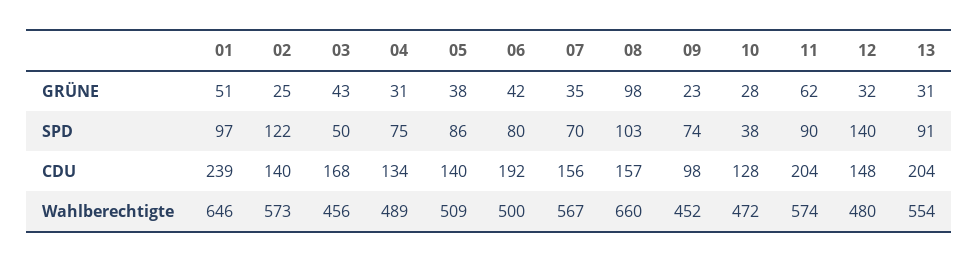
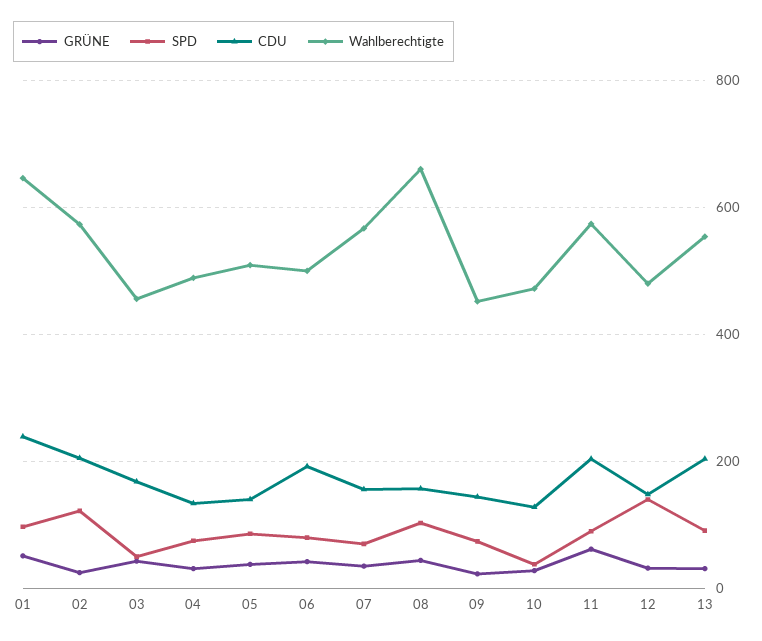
  {
    "GRÜNE": {
      "01": 51,
      "02": 25,
      "03": 43,
      "04": 31,
      "05": 38,
      "06": 42,
      "07": 35,
-     "08": 98,
+     "08": 40,
      "09": 23,
      "10": 28,
      "11": 62,
      "12": 32,
      "13": 31
    },
    "SPD": {
      "01": 97,
      "02": 122,
      "03": 50,
      "04": 75,
      "05": 86,
      "06": 80,
      "07": 70,
      "08": 103,
      "09": 74,
      "10": 38,
      "11": 90,
      "12": 140,
      "13": 91
    },
    "CDU": {
      "01": 239,
-     "02": 140,
+     "02": 200,
      "03": 168,
      "04": 134,
      "05": 140,
      "06": 192,
      "07": 156,
      "08": 157,
-     "09": 98,
+     "09": 140,
      "10": 128,
      "11": 204,
      "12": 148,
      "13": 204
    },
    "Wahlberechtigte": {
      "01": 646,
      "02": 573,
      "03": 456,
      "04": 489,
      "05": 509,
      "06": 500,
      "07": 567,
      "08": 660,
      "09": 452,
      "10": 472,
      "11": 574,
      "12": 480,
      "13": 554
    }
  }

